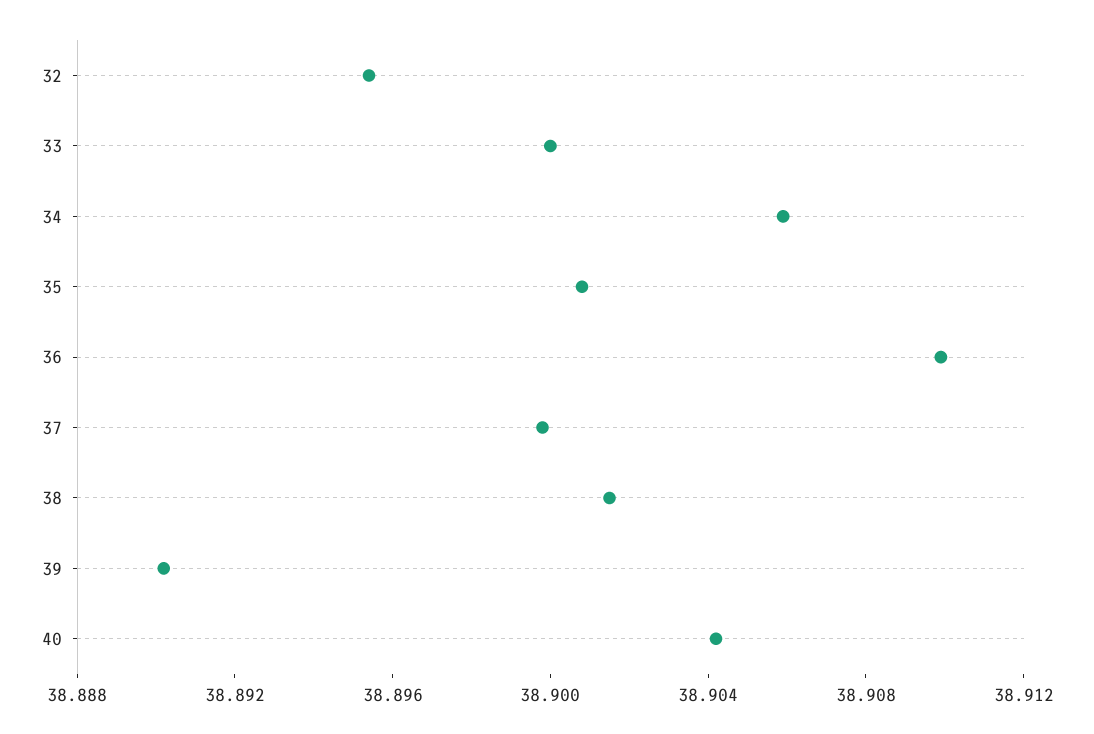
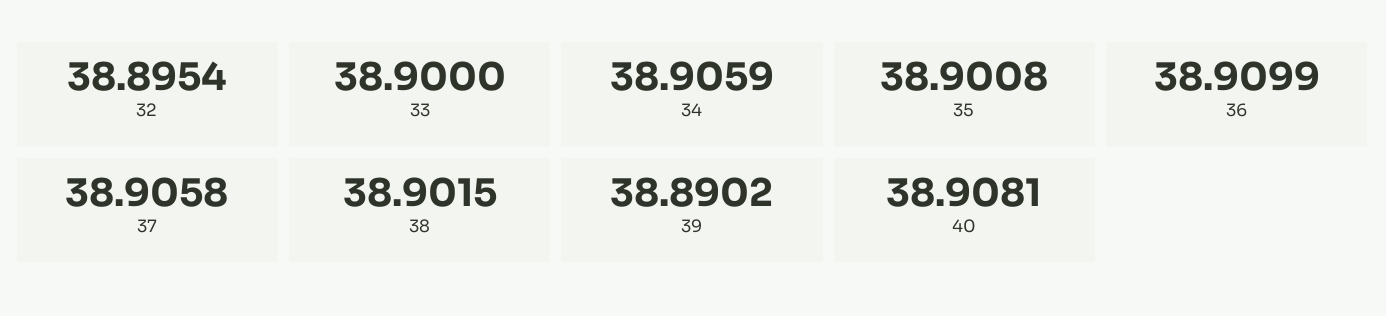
  {
    "32": 38.8954,
    "33": 38.9,
    "34": 38.9059,
    "35": 38.9008,
    "36": 38.9099,
-   "37": 38.9,
+   "37": 38.9058,
    "38": 38.9015,
    "39": 38.8902,
-   "40": 38.904
+   "40": 38.9081
  }

